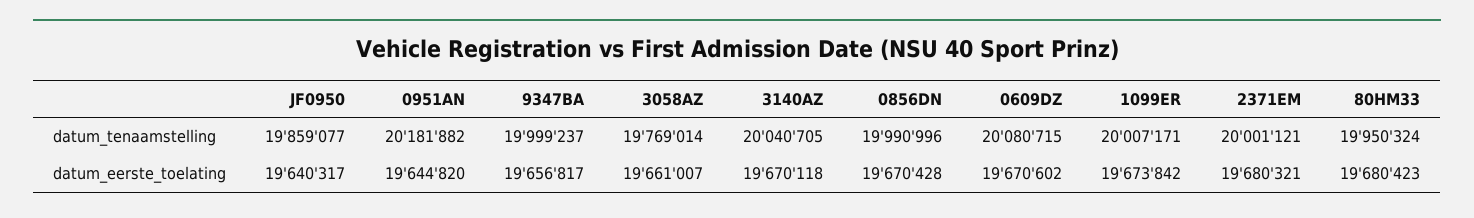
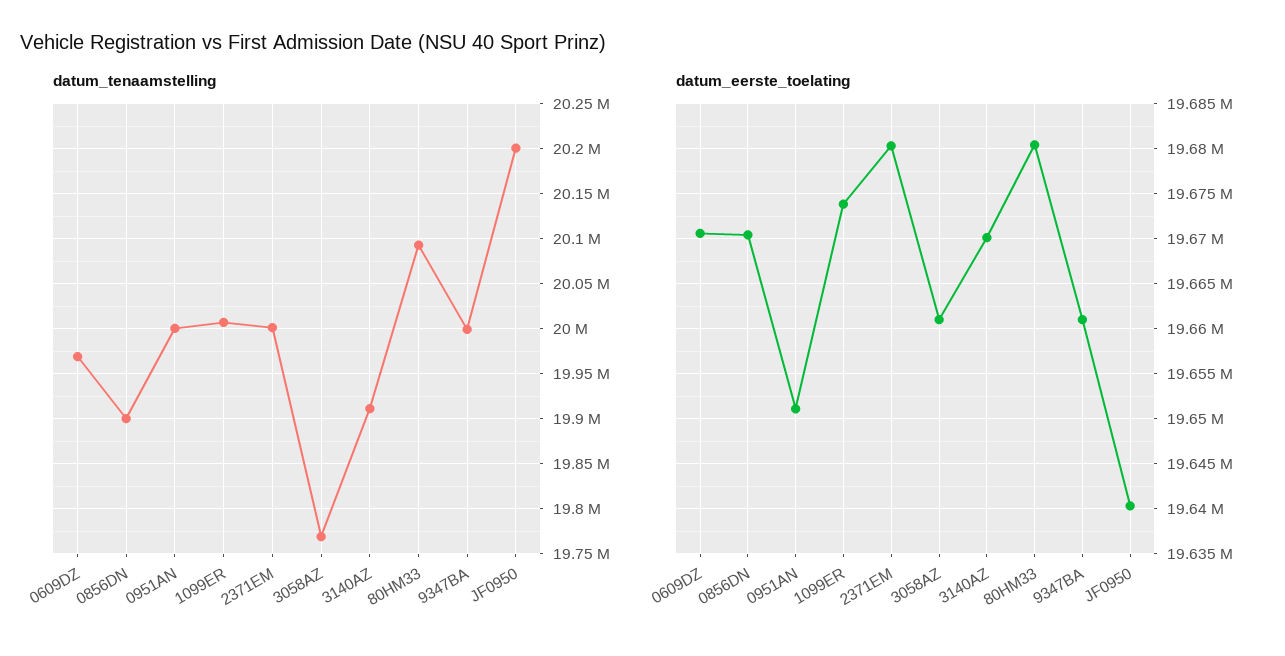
  {
    "datum_tenaamstelling": {
-     "JF0950": 19859077,
+     "JF0950": 20200000,
-     "0951AN": 20181882,
+     "0951AN": 20000000,
      "9347BA": 19999237,
      "3058AZ": 19769014,
-     "3140AZ": 20040705,
+     "3140AZ": 19910000,
-     "0856DN": 19990996,
+     "0856DN": 19900000,
-     "0609DZ": 20080715,
+     "0609DZ": 19970000,
      "1099ER": 20007171,
      "2371EM": 20001121,
-     "80HM33": 19950324
+     "80HM33": 20090000
    },
    "datum_eerste_toelating": {
      "JF0950": 19640317,
-     "0951AN": 19644820,
+     "0951AN": 19651000,
-     "9347BA": 19656817,
+     "9347BA": 19661000,
      "3058AZ": 19661007,
      "3140AZ": 19670118,
      "0856DN": 19670428,
      "0609DZ": 19670602,
      "1099ER": 19673842,
      "2371EM": 19680321,
      "80HM33": 19680423
    }
  }

